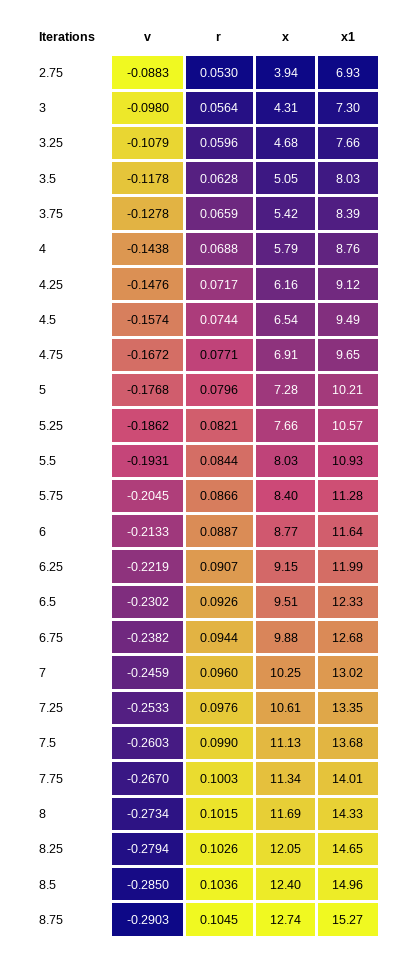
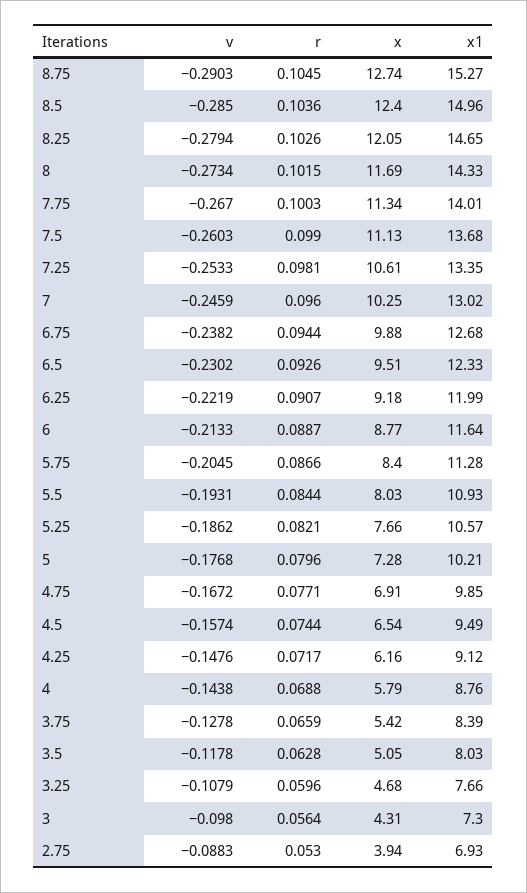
  {
    "v": {
      "2.75": -0.0883,
      "3": -0.098,
      "3.25": -0.1079,
      "3.5": -0.1178,
      "3.75": -0.1278,
      "4": -0.1438,
      "4.25": -0.1476,
      "4.5": -0.1574,
      "4.75": -0.1672,
      "5": -0.1768,
      "5.25": -0.1862,
      "5.5": -0.1931,
      "5.75": -0.2045,
      "6": -0.2133,
      "6.25": -0.2219,
      "6.5": -0.2302,
      "6.75": -0.2382,
      "7": -0.2459,
      "7.25": -0.2533,
      "7.5": -0.2603,
      "7.75": -0.267,
      "8": -0.2734,
      "8.25": -0.2794,
      "8.5": -0.285,
      "8.75": -0.2903
    },
    "r": {
      "2.75": 0.053,
      "3": 0.0564,
      "3.25": 0.0596,
      "3.5": 0.0628,
      "3.75": 0.0659,
      "4": 0.0688,
      "4.25": 0.0717,
      "4.5": 0.0744,
      "4.75": 0.0771,
      "5": 0.0796,
      "5.25": 0.0821,
      "5.5": 0.0844,
      "5.75": 0.0866,
      "6": 0.0887,
      "6.25": 0.0907,
      "6.5": 0.0926,
      "6.75": 0.0944,
      "7": 0.096,
-     "7.25": 0.0976,
+     "7.25": 0.0981,
      "7.5": 0.099,
      "7.75": 0.1003,
      "8": 0.1015,
      "8.25": 0.1026,
      "8.5": 0.1036,
      "8.75": 0.1045
    },
    "x": {
      "2.75": 3.94,
      "3": 4.31,
      "3.25": 4.68,
      "3.5": 5.05,
      "3.75": 5.42,
      "4": 5.79,
      "4.25": 6.16,
      "4.5": 6.54,
      "4.75": 6.91,
      "5": 7.28,
      "5.25": 7.66,
      "5.5": 8.03,
      "5.75": 8.4,
      "6": 8.77,
-     "6.25": 9.15,
+     "6.25": 9.18,
      "6.5": 9.51,
      "6.75": 9.88,
      "7": 10.25,
      "7.25": 10.61,
      "7.5": 11.13,
      "7.75": 11.34,
      "8": 11.69,
      "8.25": 12.05,
      "8.5": 12.4,
      "8.75": 12.74
    },
    "x1": {
      "2.75": 6.93,
      "3": 7.3,
      "3.25": 7.66,
      "3.5": 8.03,
      "3.75": 8.39,
      "4": 8.76,
      "4.25": 9.12,
      "4.5": 9.49,
-     "4.75": 9.65,
+     "4.75": 9.85,
      "5": 10.21,
      "5.25": 10.57,
      "5.5": 10.93,
      "5.75": 11.28,
      "6": 11.64,
      "6.25": 11.99,
      "6.5": 12.33,
      "6.75": 12.68,
      "7": 13.02,
      "7.25": 13.35,
      "7.5": 13.68,
      "7.75": 14.01,
      "8": 14.33,
      "8.25": 14.65,
      "8.5": 14.96,
      "8.75": 15.27
    }
  }

